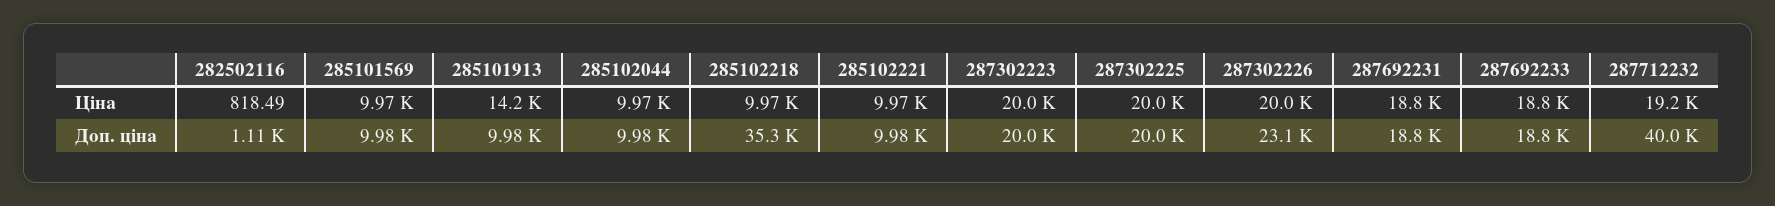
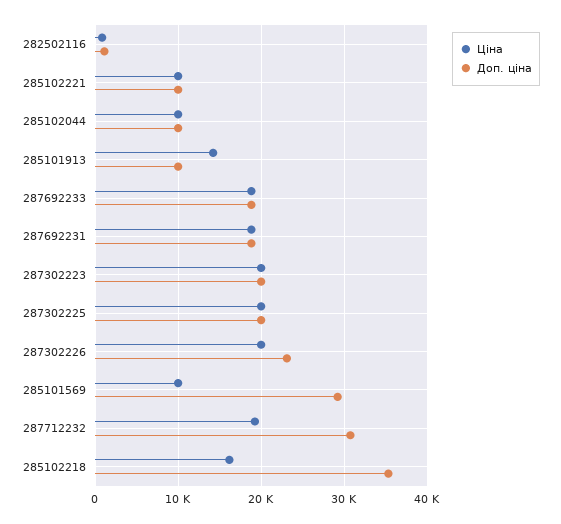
  {
    "Ціна": {
      "282502116": 818.49,
      "285101569": 9970,
      "285101913": 14200,
      "285102044": 9970,
-     "285102218": 9970,
+     "285102218": 16000,
      "285102221": 9970,
      "287302223": 20000,
      "287302225": 20000,
      "287302226": 20000,
      "287692231": 18800,
      "287692233": 18800,
      "287712232": 19200
    },
    "Доп. ціна": {
      "282502116": 1110,
-     "285101569": 9980,
+     "285101569": 29000,
      "285101913": 9980,
      "285102044": 9980,
      "285102218": 35300,
      "285102221": 9980,
      "287302223": 20000,
      "287302225": 20000,
      "287302226": 23100,
      "287692231": 18800,
      "287692233": 18800,
-     "287712232": 40000
+     "287712232": 31000
    }
  }

